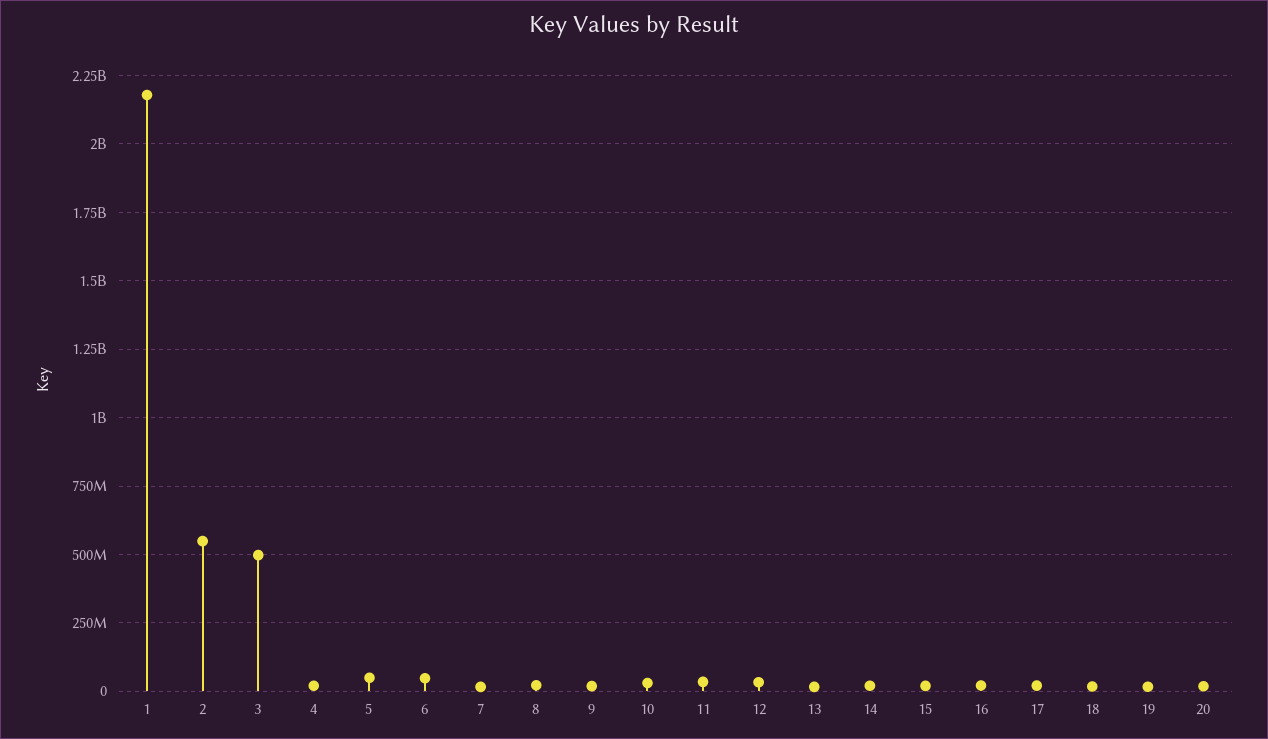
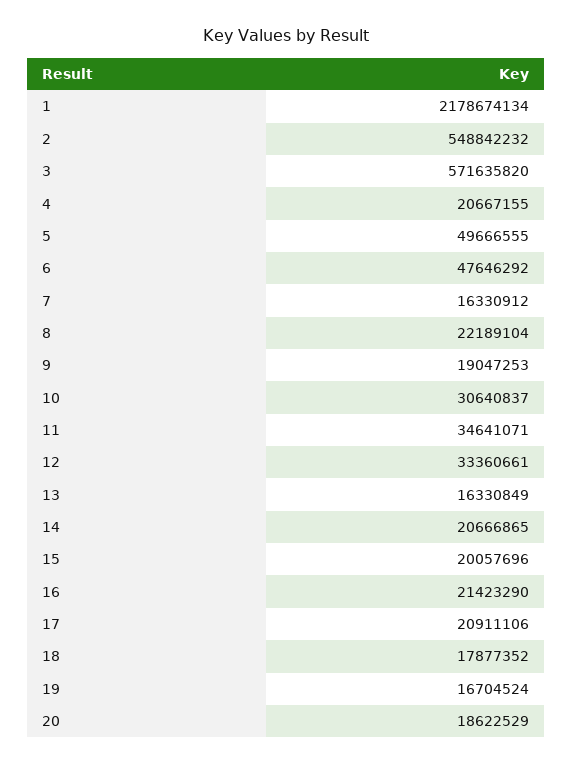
  {
    "1": 2178674134,
    "2": 548842232,
-   "3": 500000000,
+   "3": 571635820,
    "4": 20667155,
    "5": 49666555,
    "6": 47646292,
    "7": 16330912,
    "8": 22189104,
    "9": 19047253,
    "10": 30640837,
    "11": 34641071,
    "12": 33360661,
    "13": 16330849,
    "14": 20666865,
    "15": 20057696,
    "16": 21423290,
    "17": 20911106,
    "18": 17877352,
    "19": 16704524,
    "20": 18622529
  }

